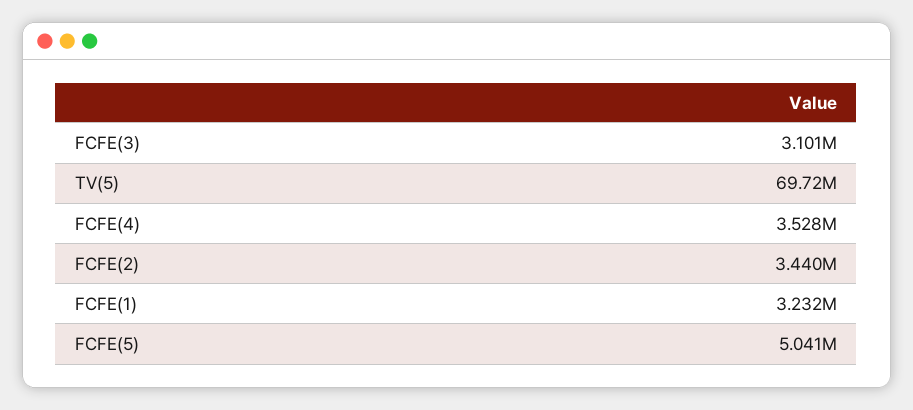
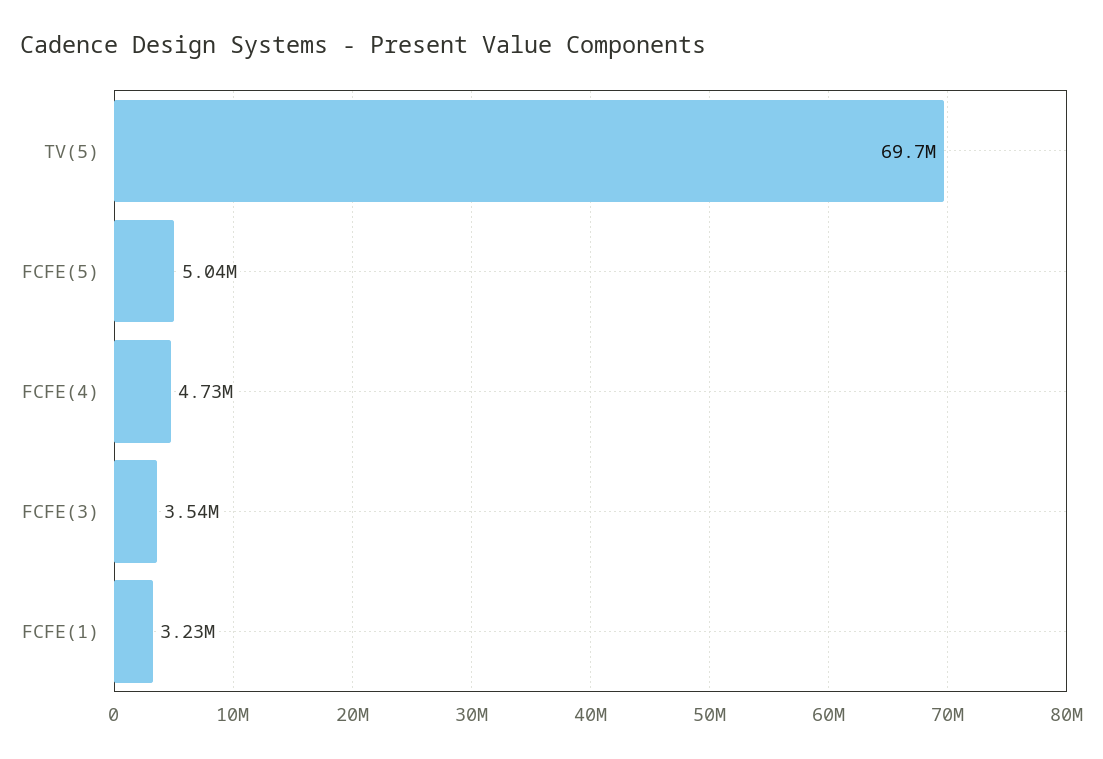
  {
-   "FCFE(3)": 3101000,
+   "FCFE(3)": 3540000,
    "TV(5)": 69720000,
-   "FCFE(4)": 3528000,
+   "FCFE(4)": 4730000,
-   "FCFE(2)": 3440000,
    "FCFE(1)": 3232000,
    "FCFE(5)": 5041000
  }

